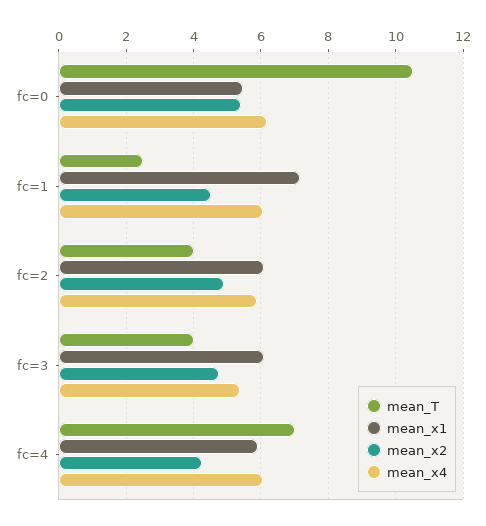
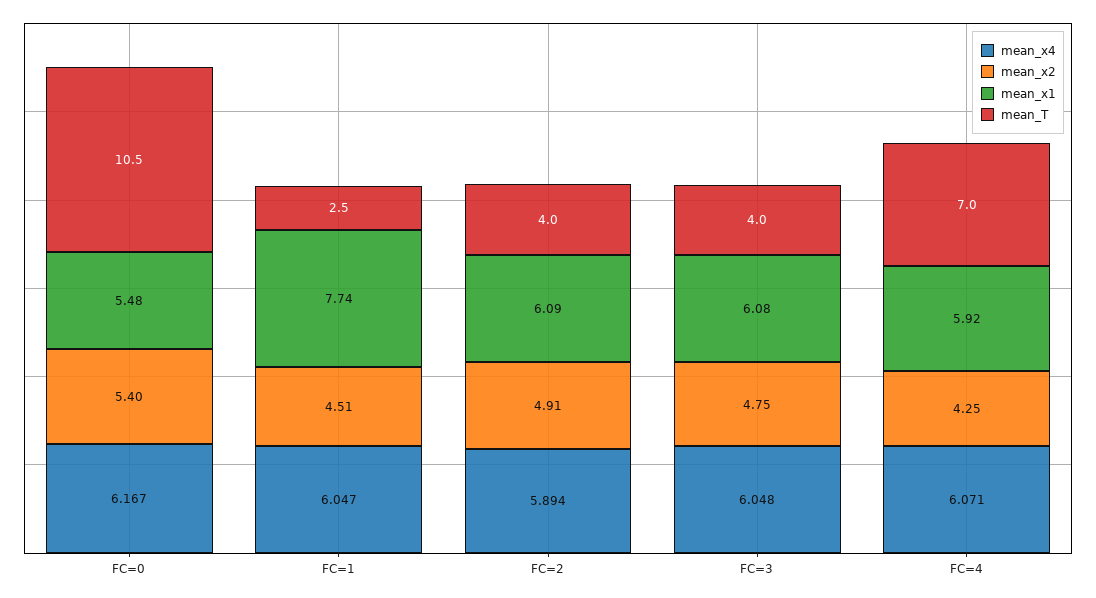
  {
    "mean_T": {
      "fc=0": 10.5,
      "fc=1": 2.5,
      "fc=2": 4,
      "fc=3": 4,
      "fc=4": 7
    },
    "mean_x1": {
      "fc=0": 5.48,
-     "fc=1": 7.2,
+     "fc=1": 7.74,
      "fc=2": 6.09,
      "fc=3": 6.08,
      "fc=4": 5.92
    },
    "mean_x2": {
      "fc=0": 5.4,
      "fc=1": 4.51,
      "fc=2": 4.91,
      "fc=3": 4.75,
      "fc=4": 4.25
    },
    "mean_x4": {
      "fc=0": 6.167,
      "fc=1": 6.047,
      "fc=2": 5.894,
-     "fc=3": 5.4,
+     "fc=3": 6.048,
      "fc=4": 6.071
    }
  }

